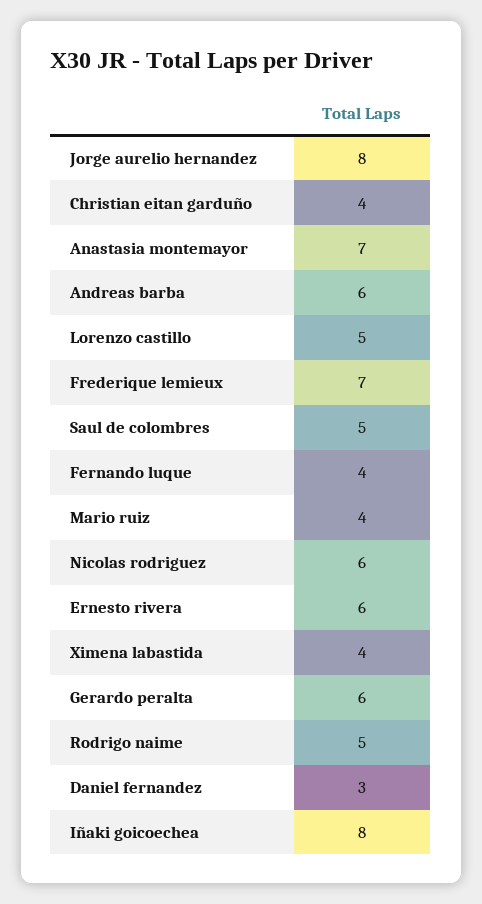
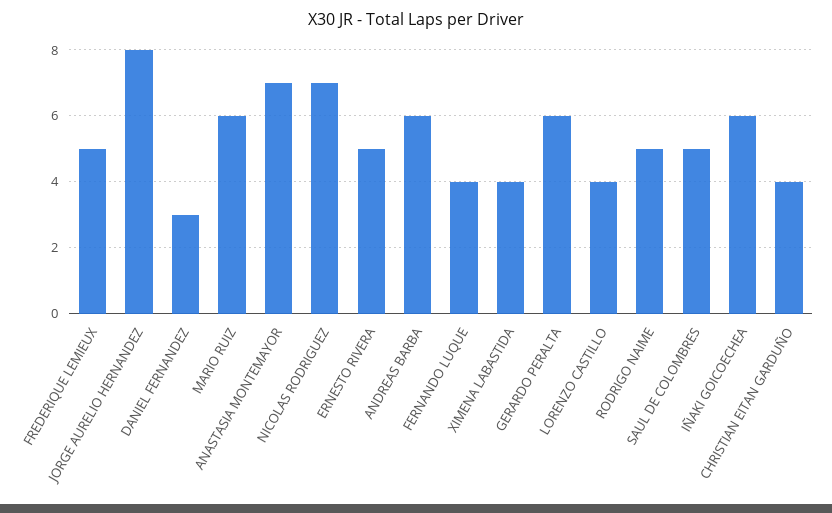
  {
    "Jorge aurelio hernandez": 8,
    "Christian eitan garduño": 4,
    "Anastasia montemayor": 7,
    "Andreas barba": 6,
-   "Lorenzo castillo": 5,
+   "Lorenzo castillo": 4,
-   "Frederique lemieux": 7,
+   "Frederique lemieux": 5,
    "Saul de colombres": 5,
    "Fernando luque": 4,
-   "Mario ruiz": 4,
+   "Mario ruiz": 6,
-   "Nicolas rodriguez": 6,
+   "Nicolas rodriguez": 7,
-   "Ernesto rivera": 6,
+   "Ernesto rivera": 5,
    "Ximena labastida": 4,
    "Gerardo peralta": 6,
    "Rodrigo naime": 5,
    "Daniel fernandez": 3,
-   "Iñaki goicoechea": 8
+   "Iñaki goicoechea": 6
  }

